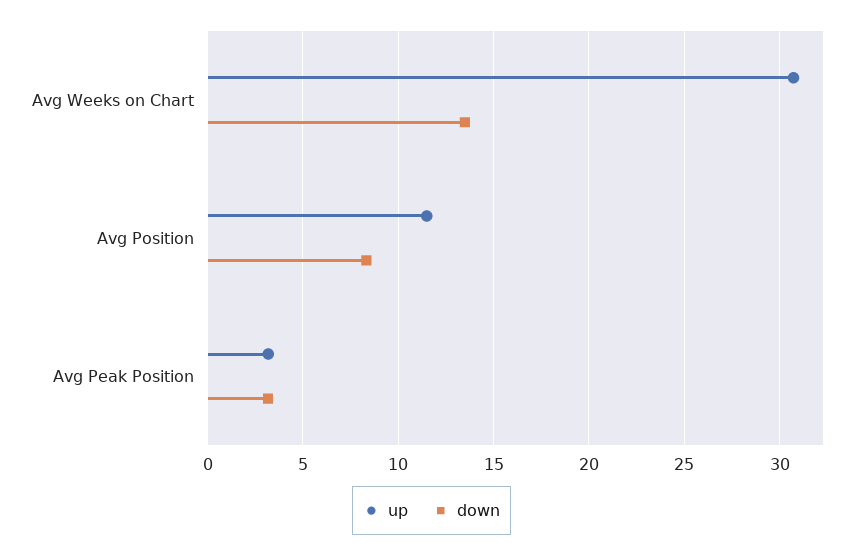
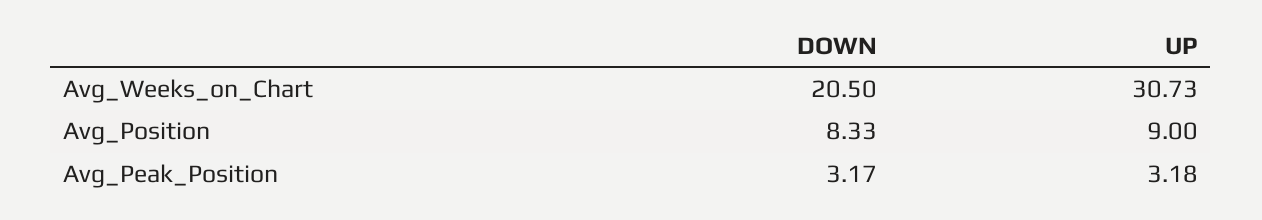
  {
    "up": {
      "Avg Weeks on Chart": 30.73,
-     "Avg Position": 11.5,
+     "Avg Position": 9,
      "Avg Peak Position": 3.18
    },
    "down": {
-     "Avg Weeks on Chart": 13.5,
+     "Avg Weeks on Chart": 20.5,
      "Avg Position": 8.33,
      "Avg Peak Position": 3.17
    }
  }

